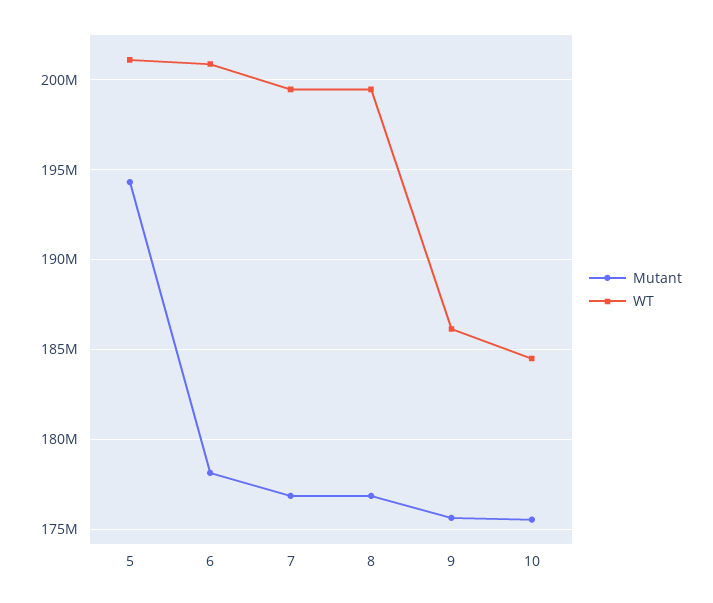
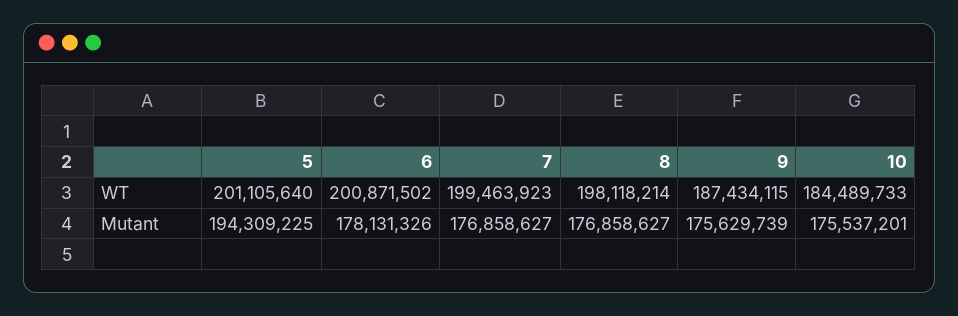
  {
    "Mutant": {
      "5": 194309225,
      "6": 178131326,
      "7": 176858627,
      "8": 176858627,
      "9": 175629739,
      "10": 175537201
    },
    "WT": {
      "5": 201105640,
      "6": 200871502,
      "7": 199463923,
-     "8": 199500000,
+     "8": 198118214,
-     "9": 186000000,
+     "9": 187434115,
      "10": 184489733
    }
  }

